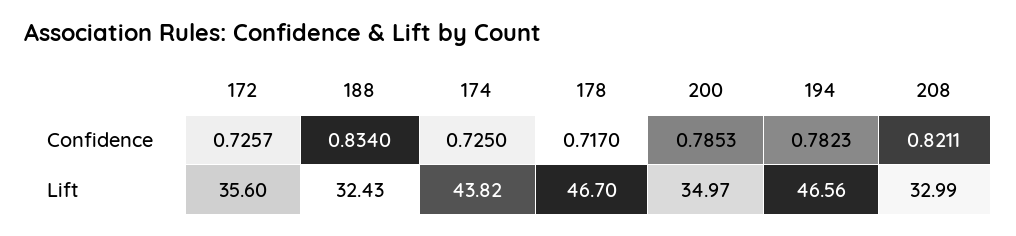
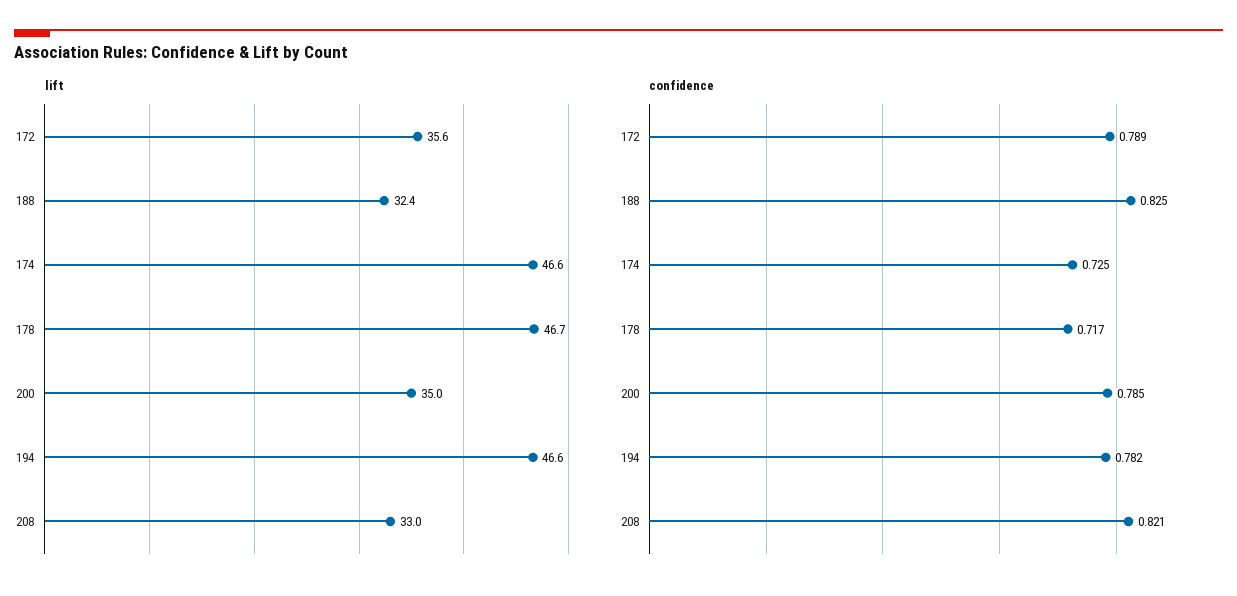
  {
    "Confidence": {
-     "172": 0.7257,
+     "172": 0.789,
-     "188": 0.834,
+     "188": 0.825,
      "174": 0.725,
      "178": 0.717,
      "200": 0.7853,
      "194": 0.7823,
      "208": 0.8211
    },
    "Lift": {
      "172": 35.6,
      "188": 32.43,
-     "174": 43.82,
+     "174": 46.6,
      "178": 46.7,
      "200": 34.97,
      "194": 46.56,
      "208": 32.99
    }
  }

